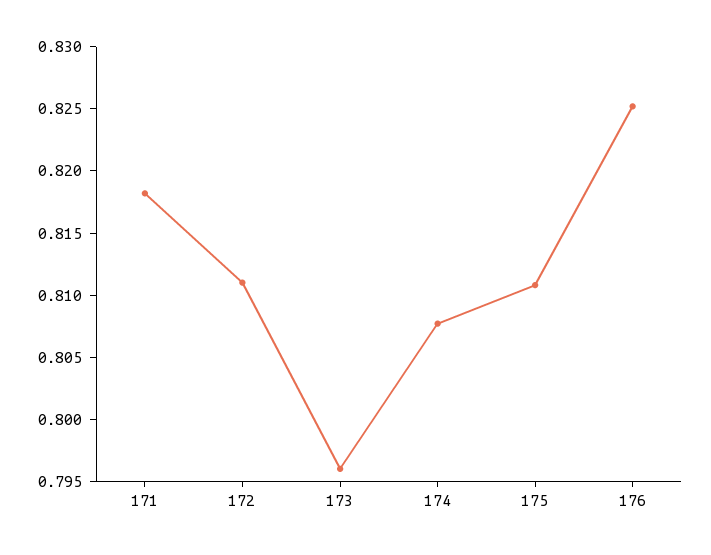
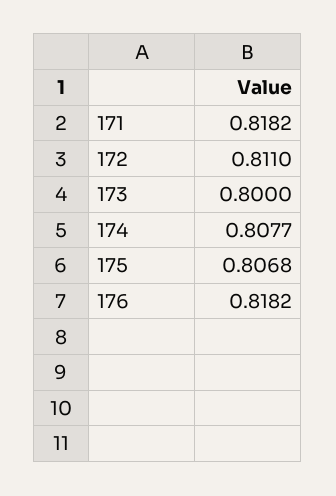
  {
    "171": 0.8182,
    "172": 0.811,
-   "173": 0.796,
+   "173": 0.8,
    "174": 0.8077,
-   "175": 0.811,
+   "175": 0.8068,
-   "176": 0.825
+   "176": 0.8182
  }

